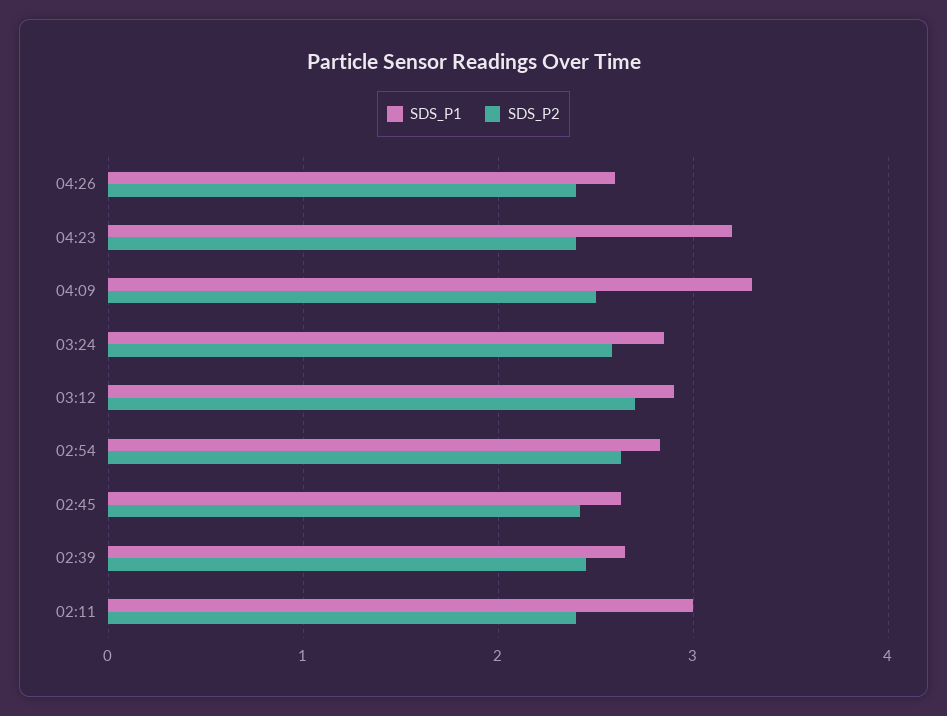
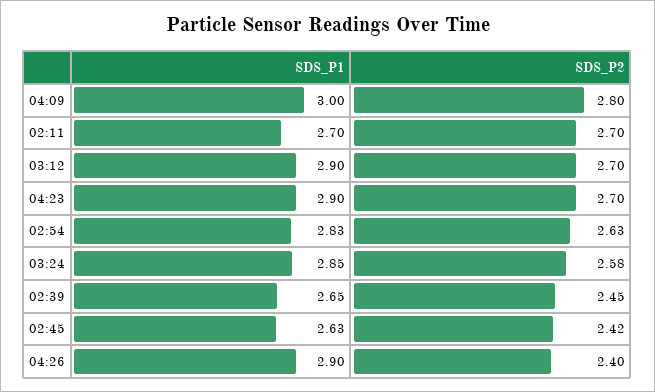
  {
    "SDS_P1": {
-     "04:26": 2.6,
+     "04:26": 2.9,
-     "04:23": 3.2,
+     "04:23": 2.9,
-     "04:09": 3.3,
+     "04:09": 3,
      "03:24": 2.85,
      "03:12": 2.9,
      "02:54": 2.83,
      "02:45": 2.63,
      "02:39": 2.65,
-     "02:11": 3
+     "02:11": 2.7
    },
    "SDS_P2": {
      "04:26": 2.4,
-     "04:23": 2.4,
+     "04:23": 2.7,
-     "04:09": 2.5,
+     "04:09": 2.8,
      "03:24": 2.58,
      "03:12": 2.7,
      "02:54": 2.63,
      "02:45": 2.42,
      "02:39": 2.45,
-     "02:11": 2.4
+     "02:11": 2.7
    }
  }

